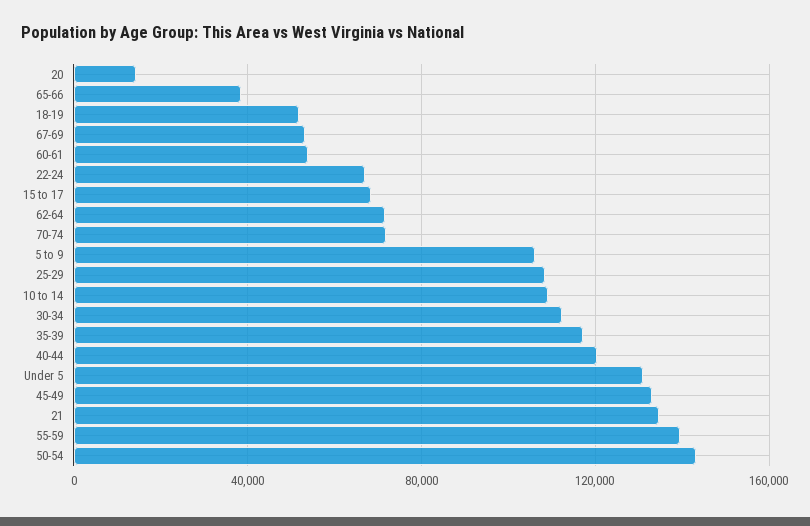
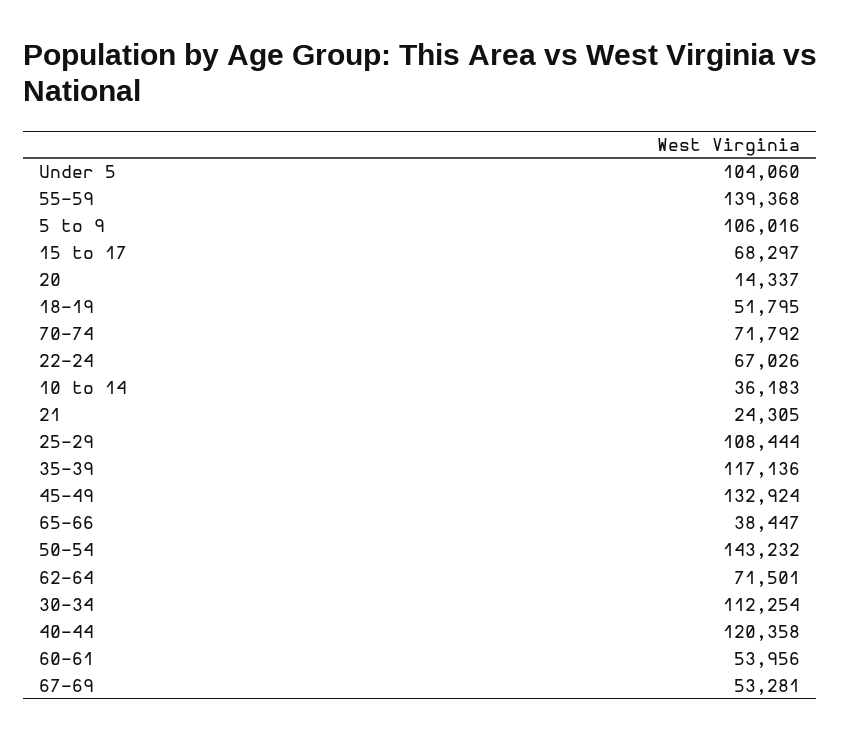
  {
    "20": 14337,
    "65-66": 38447,
    "18-19": 51795,
    "67-69": 53281,
    "60-61": 53956,
    "22-24": 67026,
    "15 to 17": 68297,
    "62-64": 71501,
    "70-74": 71792,
    "5 to 9": 106016,
    "25-29": 108444,
-   "10 to 14": 110000,
+   "10 to 14": 36183,
    "30-34": 112254,
    "35-39": 117136,
    "40-44": 120358,
-   "Under 5": 130000,
+   "Under 5": 104060,
    "45-49": 132924,
-   "21": 135000,
+   "21": 24305,
    "55-59": 139368,
    "50-54": 143232
  }

